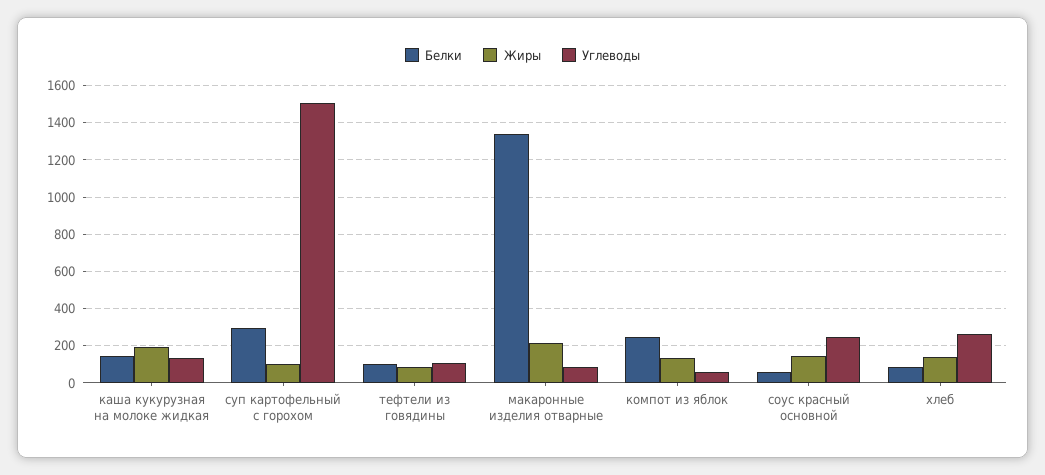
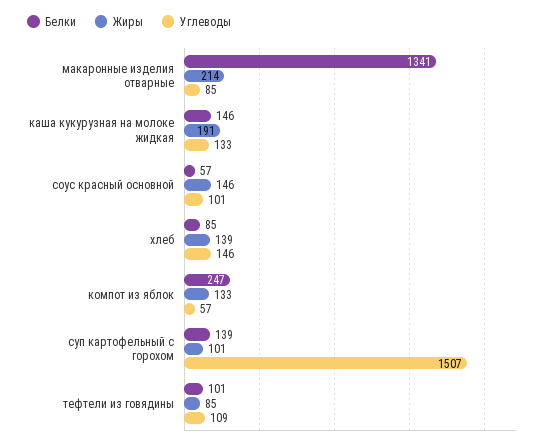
  {
    "Белки": {
      "каша кукурузная на молоке жидкая": 146,
-     "суп картофельный с горохом": 300,
+     "суп картофельный с горохом": 139,
      "тефтели из говядины": 101,
      "макаронные изделия отварные": 1341,
      "компот из яблок": 247,
      "соус красный основной": 57,
      "хлеб": 85
    },
    "Жиры": {
      "каша кукурузная на молоке жидкая": 191,
      "суп картофельный с горохом": 101,
      "тефтели из говядины": 85,
      "макаронные изделия отварные": 214,
      "компот из яблок": 133,
      "соус красный основной": 146,
      "хлеб": 139
    },
    "Углеводы": {
      "каша кукурузная на молоке жидкая": 133,
      "суп картофельный с горохом": 1507,
      "тефтели из говядины": 109,
      "макаронные изделия отварные": 85,
      "компот из яблок": 57,
-     "соус красный основной": 250,
+     "соус красный основной": 101,
-     "хлеб": 250
+     "хлеб": 146
    }
  }

